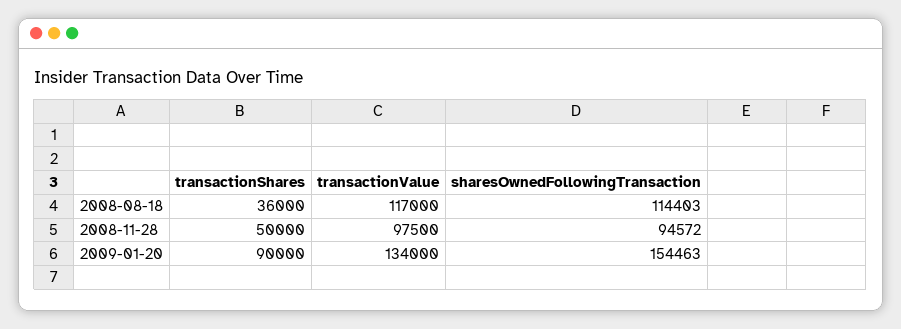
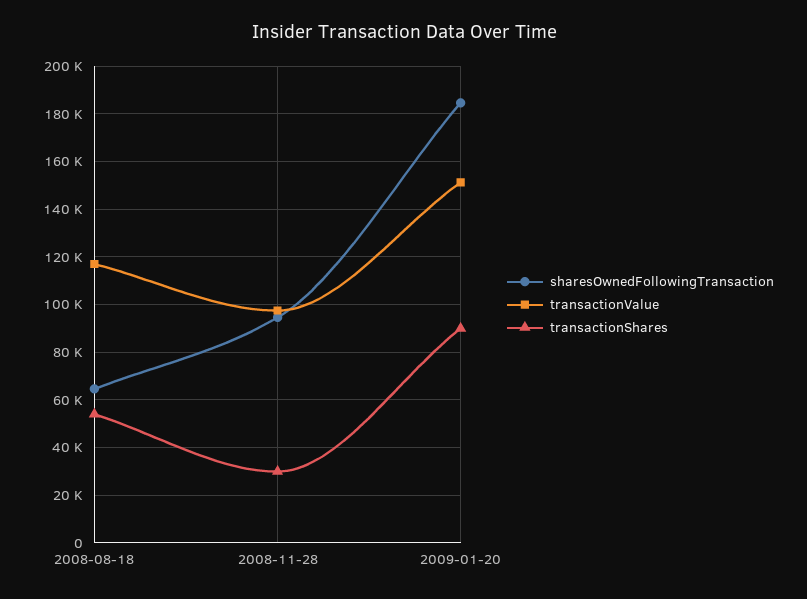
  {
    "transactionShares": {
-     "2008-08-18": 36000,
+     "2008-08-18": 55000,
-     "2008-11-28": 50000,
+     "2008-11-28": 30000,
      "2009-01-20": 90000
    },
    "transactionValue": {
      "2008-08-18": 117000,
      "2008-11-28": 97500,
-     "2009-01-20": 134000
+     "2009-01-20": 150000
    },
    "sharesOwnedFollowingTransaction": {
-     "2008-08-18": 114403,
+     "2008-08-18": 65000,
      "2008-11-28": 94572,
-     "2009-01-20": 154463
+     "2009-01-20": 185000
    }
  }

